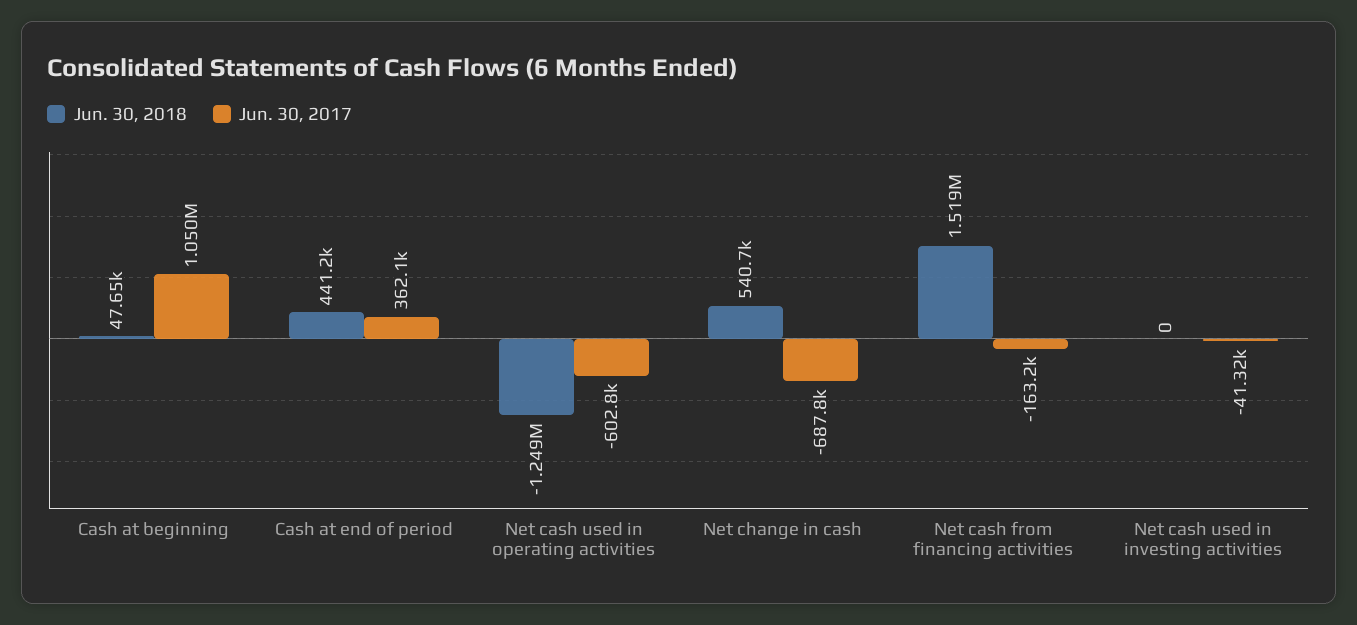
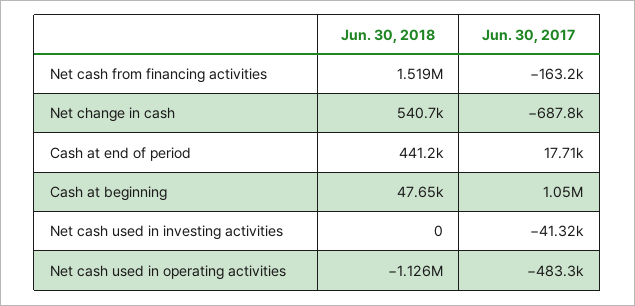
  {
    "Jun. 30, 2018": {
      "Cash at beginning": 47650,
      "Cash at end of period": 441200,
-     "Net cash used in operating activities": -1249000,
+     "Net cash used in operating activities": -1126000,
      "Net change in cash": 540700,
      "Net cash from financing activities": 1519000,
      "Net cash used in investing activities": 0
    },
    "Jun. 30, 2017": {
      "Cash at beginning": 1050000,
-     "Cash at end of period": 362100,
+     "Cash at end of period": 17710,
-     "Net cash used in operating activities": -602800,
+     "Net cash used in operating activities": -483300,
      "Net change in cash": -687800,
      "Net cash from financing activities": -163200,
      "Net cash used in investing activities": -41320
    }
  }

